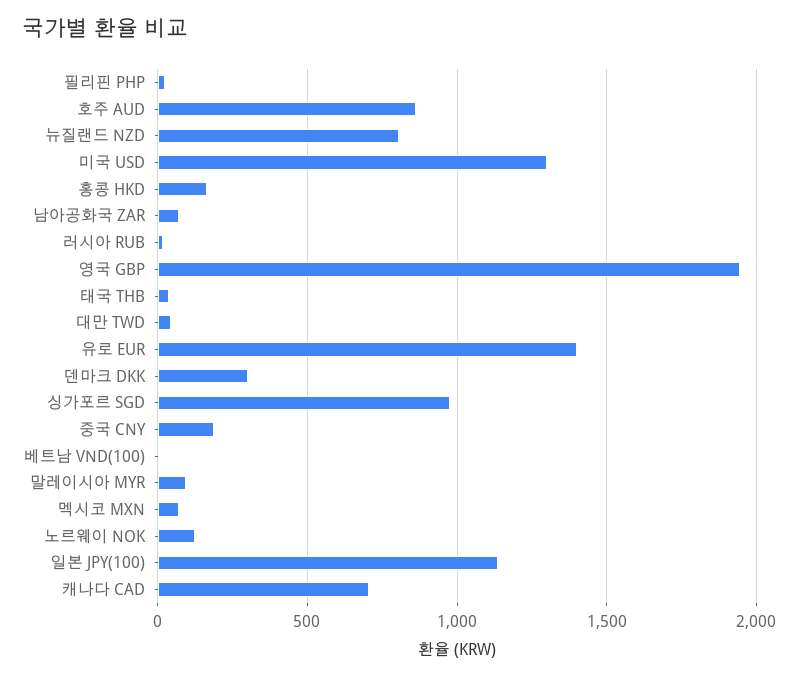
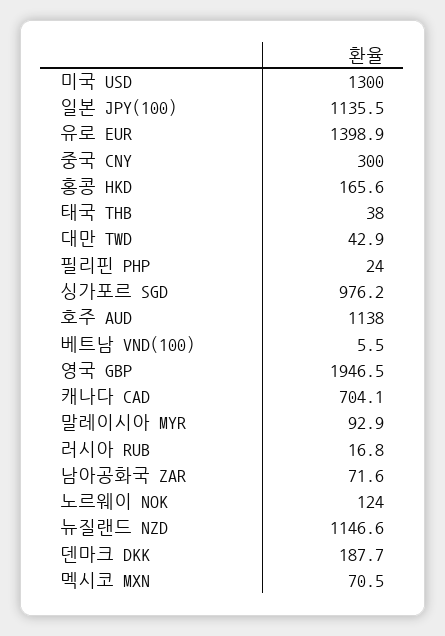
  {
    "필리핀 PHP": 24,
-   "호주 AUD": 850,
+   "호주 AUD": 1138,
-   "뉴질랜드 NZD": 800,
+   "뉴질랜드 NZD": 1146.6,
    "미국 USD": 1300,
    "홍콩 HKD": 165.6,
    "남아공화국 ZAR": 71.6,
    "러시아 RUB": 16.8,
    "영국 GBP": 1946.5,
    "태국 THB": 38,
    "대만 TWD": 42.9,
    "유로 EUR": 1398.9,
-   "덴마크 DKK": 300,
+   "덴마크 DKK": 187.7,
    "싱가포르 SGD": 976.2,
-   "중국 CNY": 200,
+   "중국 CNY": 300,
    "베트남 VND(100)": 5.5,
    "말레이시아 MYR": 92.9,
    "멕시코 MXN": 70.5,
    "노르웨이 NOK": 124,
    "일본 JPY(100)": 1135.5,
    "캐나다 CAD": 704.1
  }

